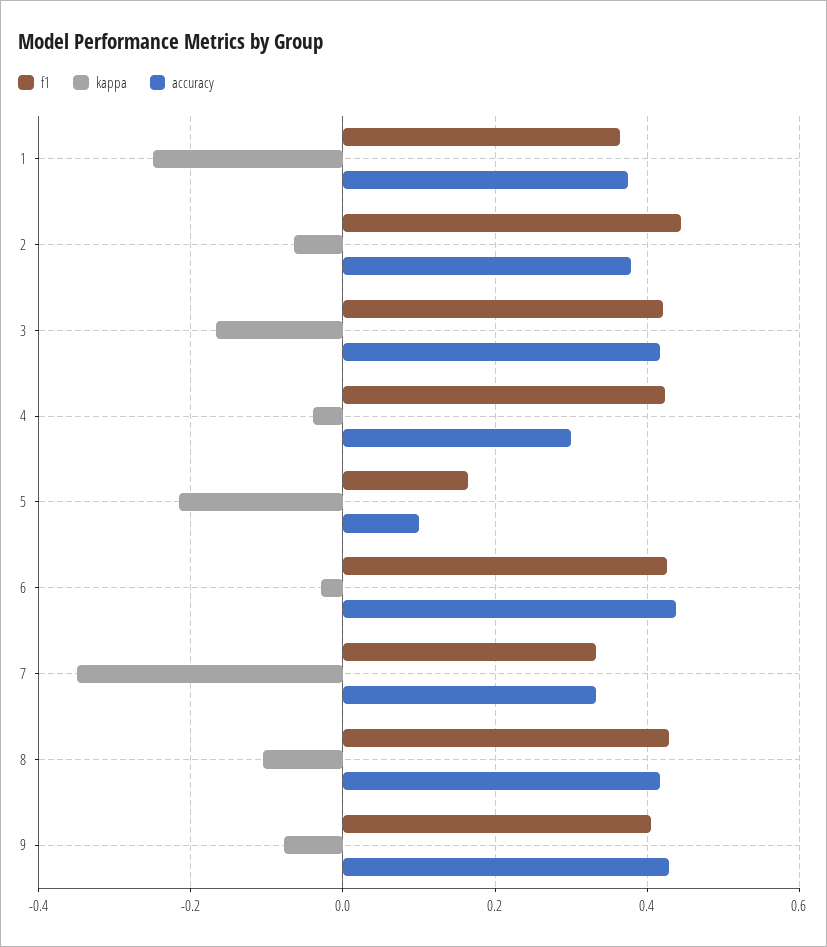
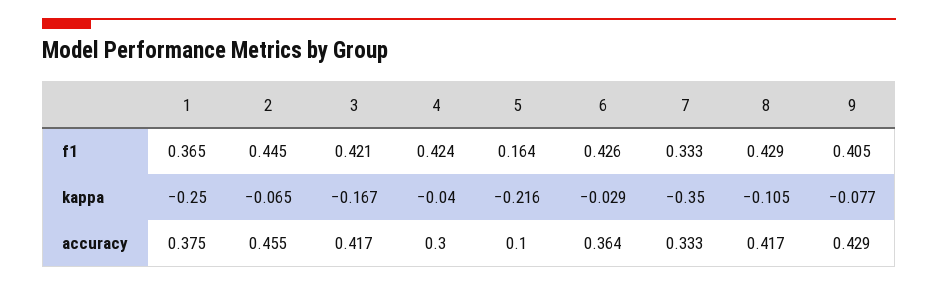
  {
    "f1": {
      "1": 0.365,
      "2": 0.445,
      "3": 0.421,
      "4": 0.424,
      "5": 0.164,
      "6": 0.426,
      "7": 0.333,
      "8": 0.429,
      "9": 0.405
    },
    "kappa": {
      "1": -0.25,
      "2": -0.065,
      "3": -0.167,
      "4": -0.04,
      "5": -0.216,
      "6": -0.029,
      "7": -0.35,
      "8": -0.105,
      "9": -0.077
    },
    "accuracy": {
      "1": 0.375,
-     "2": 0.38,
+     "2": 0.455,
      "3": 0.417,
      "4": 0.3,
      "5": 0.1,
-     "6": 0.44,
+     "6": 0.364,
      "7": 0.333,
      "8": 0.417,
      "9": 0.429
    }
  }

